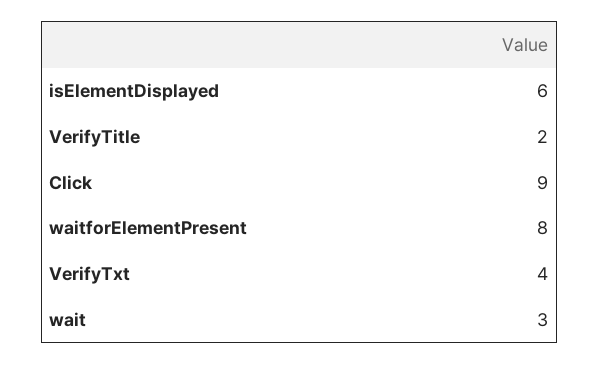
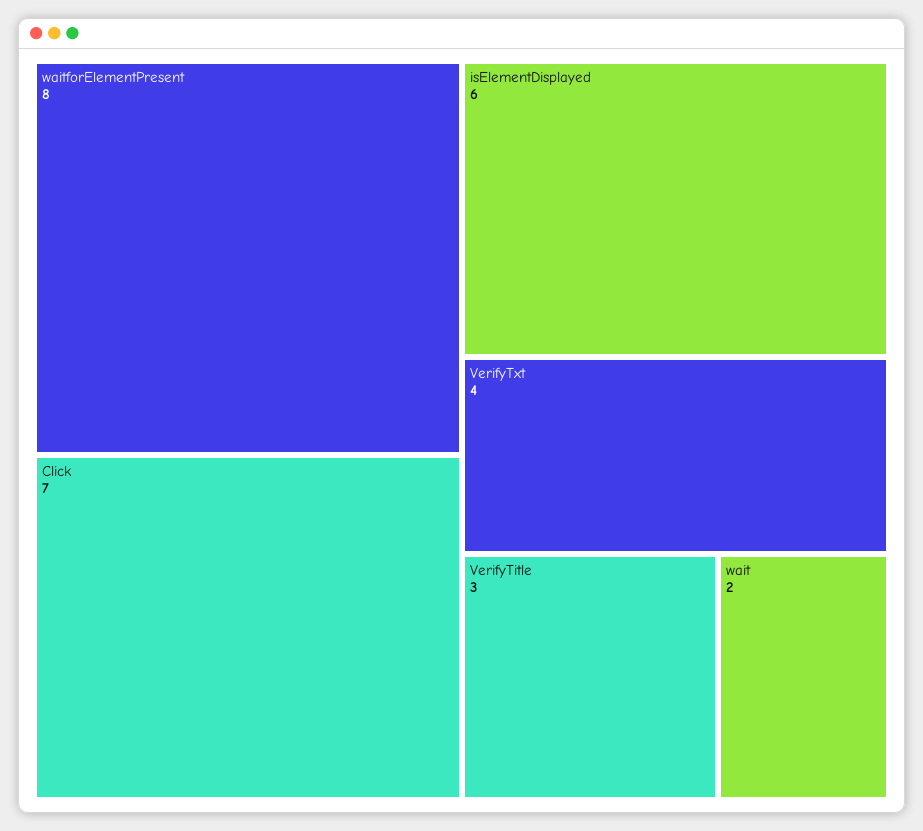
  {
    "isElementDisplayed": 6,
-   "VerifyTitle": 2,
+   "VerifyTitle": 3,
-   "Click": 9,
+   "Click": 7,
    "waitforElementPresent": 8,
    "VerifyTxt": 4,
-   "wait": 3
+   "wait": 2
  }

